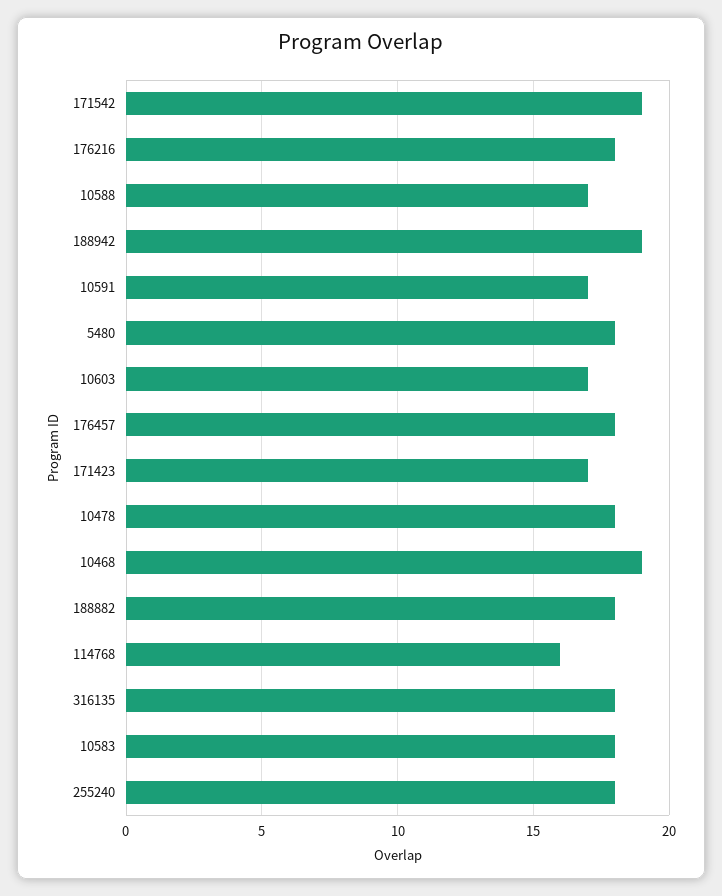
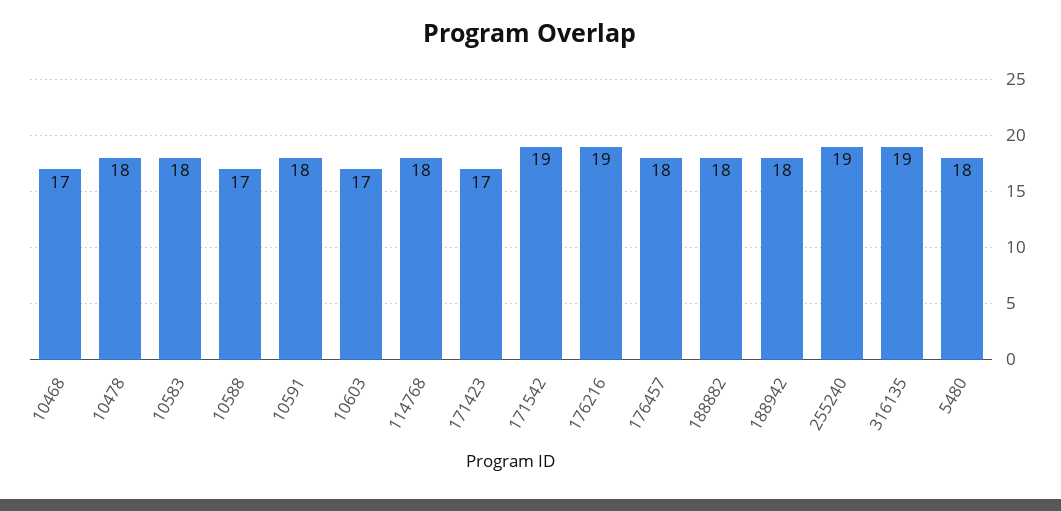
  {
    "171542": 19,
-   "176216": 18,
+   "176216": 19,
    "10588": 17,
-   "188942": 19,
+   "188942": 18,
-   "10591": 17,
+   "10591": 18,
    "5480": 18,
    "10603": 17,
    "176457": 18,
    "171423": 17,
    "10478": 18,
-   "10468": 19,
+   "10468": 17,
    "188882": 18,
-   "114768": 16,
+   "114768": 18,
-   "316135": 18,
+   "316135": 19,
    "10583": 18,
-   "255240": 18
+   "255240": 19
  }

